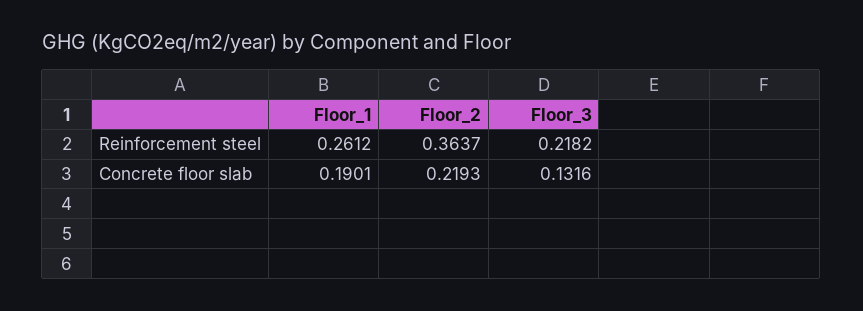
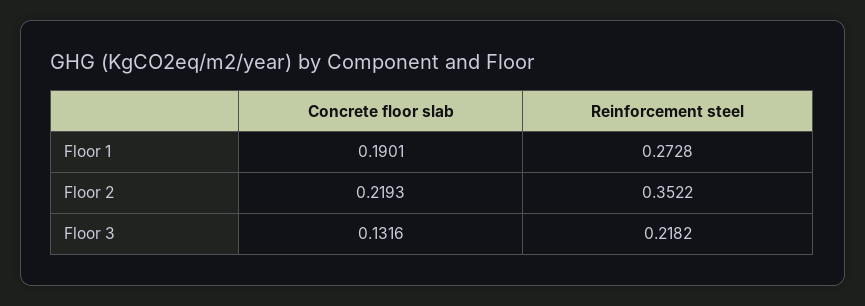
  {
    "Floor_1": {
-     "Reinforcement steel": 0.2612,
+     "Reinforcement steel": 0.2728,
      "Concrete floor slab": 0.1901
    },
    "Floor_2": {
-     "Reinforcement steel": 0.3637,
+     "Reinforcement steel": 0.3522,
      "Concrete floor slab": 0.2193
    },
    "Floor_3": {
      "Reinforcement steel": 0.2182,
      "Concrete floor slab": 0.1316
    }
  }

